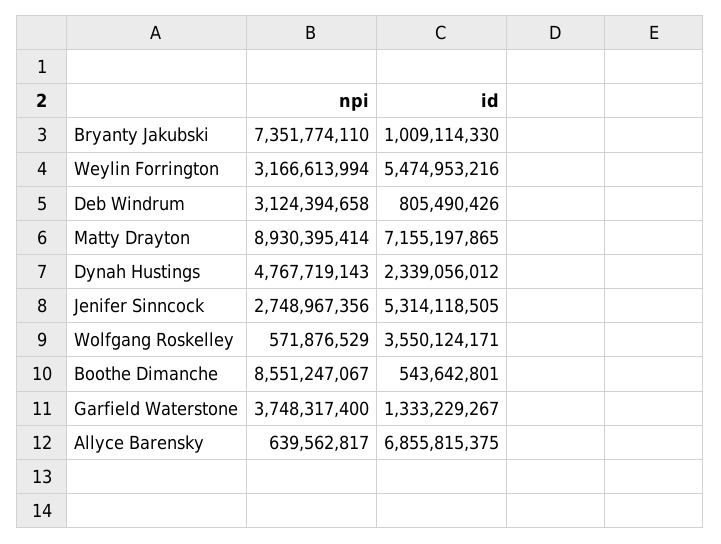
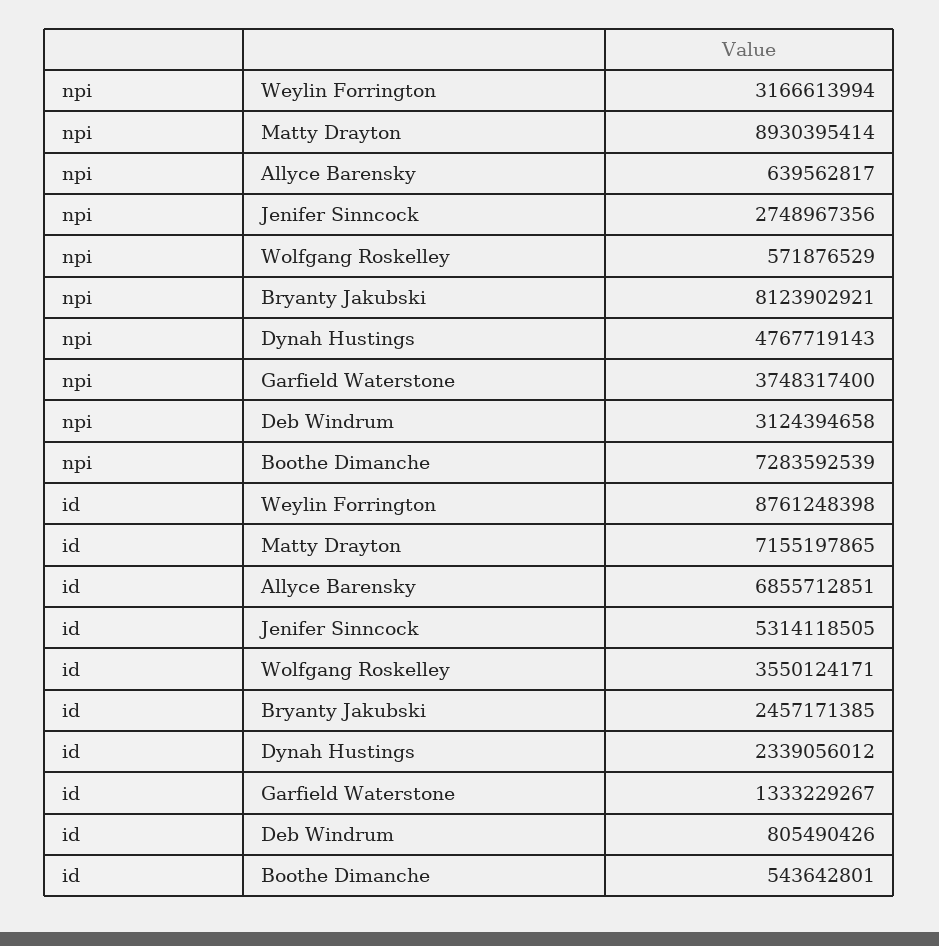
  {
    "npi": {
-     "Bryanty Jakubski": 7351774110,
+     "Bryanty Jakubski": 8123902921,
      "Weylin Forrington": 3166613994,
      "Deb Windrum": 3124394658,
      "Matty Drayton": 8930395414,
      "Dynah Hustings": 4767719143,
      "Jenifer Sinncock": 2748967356,
      "Wolfgang Roskelley": 571876529,
-     "Boothe Dimanche": 8551247067,
+     "Boothe Dimanche": 7283592539,
      "Garfield Waterstone": 3748317400,
      "Allyce Barensky": 639562817
    },
    "id": {
-     "Bryanty Jakubski": 1009114330,
+     "Bryanty Jakubski": 2457171385,
-     "Weylin Forrington": 5474953216,
+     "Weylin Forrington": 8761248398,
      "Deb Windrum": 805490426,
      "Matty Drayton": 7155197865,
      "Dynah Hustings": 2339056012,
      "Jenifer Sinncock": 5314118505,
      "Wolfgang Roskelley": 3550124171,
      "Boothe Dimanche": 543642801,
      "Garfield Waterstone": 1333229267,
-     "Allyce Barensky": 6855815375
+     "Allyce Barensky": 6855712851
    }
  }

